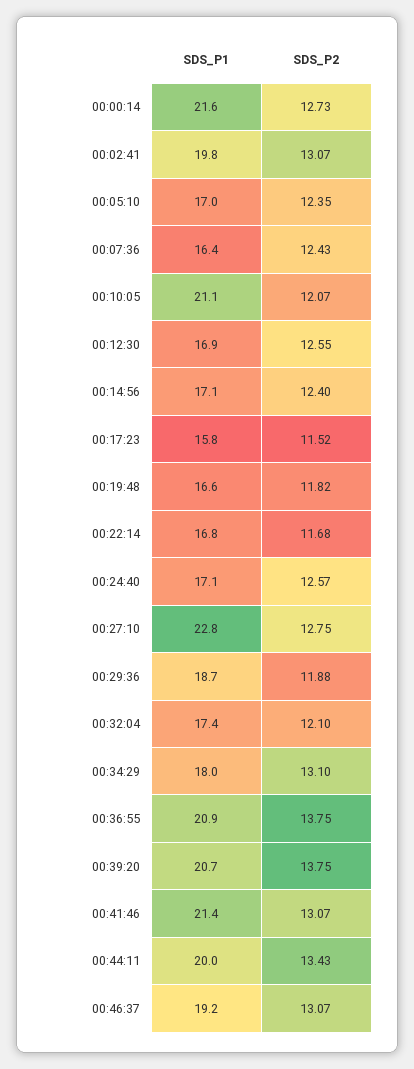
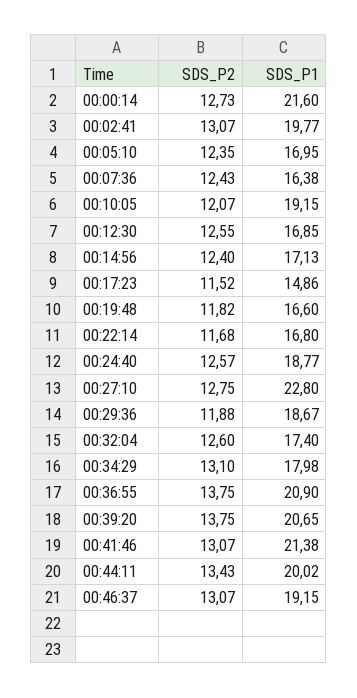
  {
    "SDS_P1": {
      "00:00:14": 21.6,
      "00:02:41": 19.77,
      "00:05:10": 16.95,
      "00:07:36": 16.38,
-     "00:10:05": 21.1,
+     "00:10:05": 19.15,
      "00:12:30": 16.85,
      "00:14:56": 17.13,
-     "00:17:23": 15.8,
+     "00:17:23": 14.86,
      "00:19:48": 16.6,
      "00:22:14": 16.8,
-     "00:24:40": 17.1,
+     "00:24:40": 18.77,
      "00:27:10": 22.8,
      "00:29:36": 18.67,
      "00:32:04": 17.4,
      "00:34:29": 17.98,
      "00:36:55": 20.9,
      "00:39:20": 20.65,
      "00:41:46": 21.38,
      "00:44:11": 20.02,
      "00:46:37": 19.15
    },
    "SDS_P2": {
      "00:00:14": 12.73,
      "00:02:41": 13.07,
      "00:05:10": 12.35,
      "00:07:36": 12.43,
      "00:10:05": 12.07,
      "00:12:30": 12.55,
      "00:14:56": 12.4,
      "00:17:23": 11.52,
      "00:19:48": 11.82,
      "00:22:14": 11.68,
      "00:24:40": 12.57,
      "00:27:10": 12.75,
      "00:29:36": 11.88,
-     "00:32:04": 12.1,
+     "00:32:04": 12.6,
      "00:34:29": 13.1,
      "00:36:55": 13.75,
      "00:39:20": 13.75,
      "00:41:46": 13.07,
      "00:44:11": 13.43,
      "00:46:37": 13.07
    }
  }

